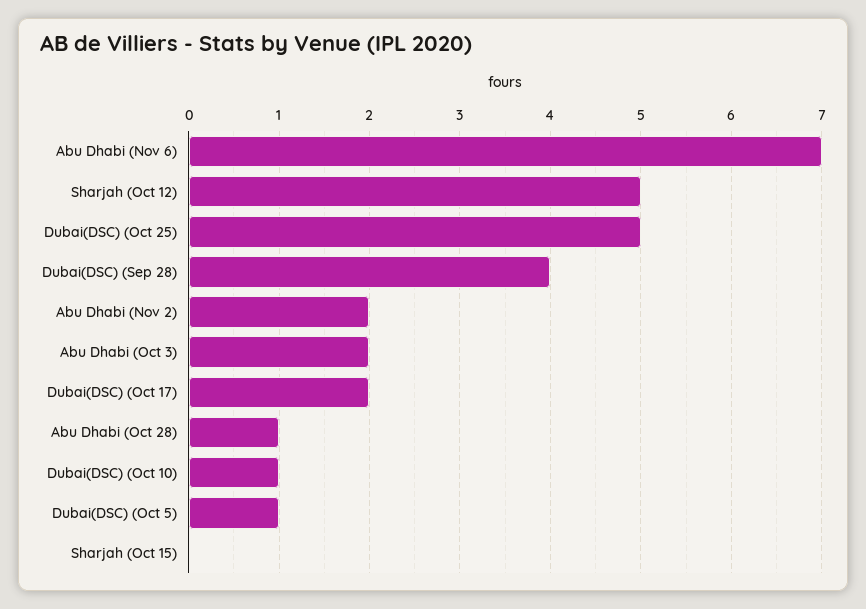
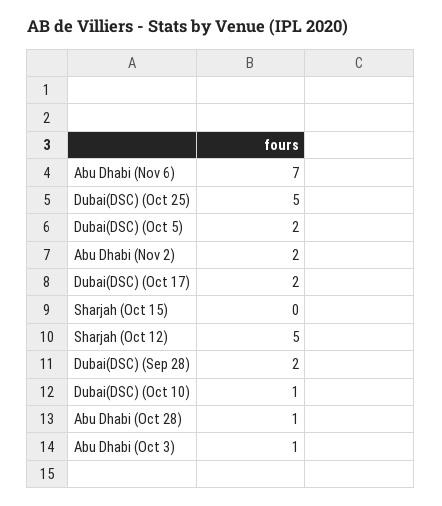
  {
    "Abu Dhabi (Nov 6)": 7,
    "Sharjah (Oct 12)": 5,
    "Dubai(DSC) (Oct 25)": 5,
-   "Dubai(DSC) (Sep 28)": 4,
+   "Dubai(DSC) (Sep 28)": 2,
    "Abu Dhabi (Nov 2)": 2,
-   "Abu Dhabi (Oct 3)": 2,
+   "Abu Dhabi (Oct 3)": 1,
    "Dubai(DSC) (Oct 17)": 2,
    "Abu Dhabi (Oct 28)": 1,
    "Dubai(DSC) (Oct 10)": 1,
-   "Dubai(DSC) (Oct 5)": 1,
+   "Dubai(DSC) (Oct 5)": 2,
    "Sharjah (Oct 15)": 0
  }

